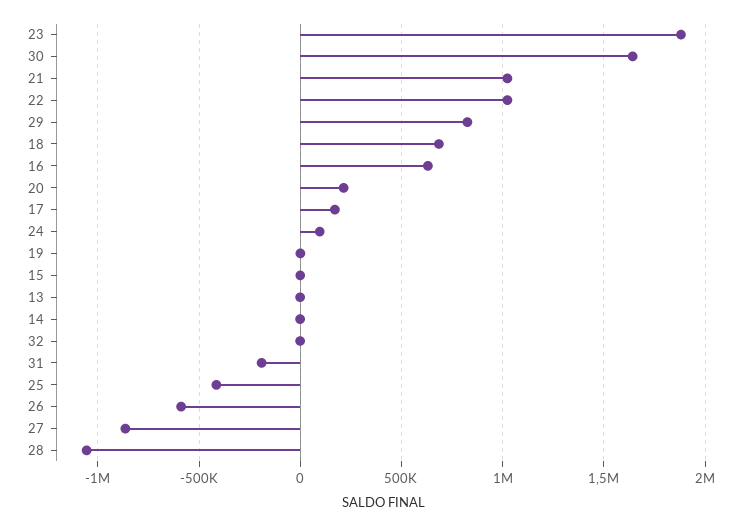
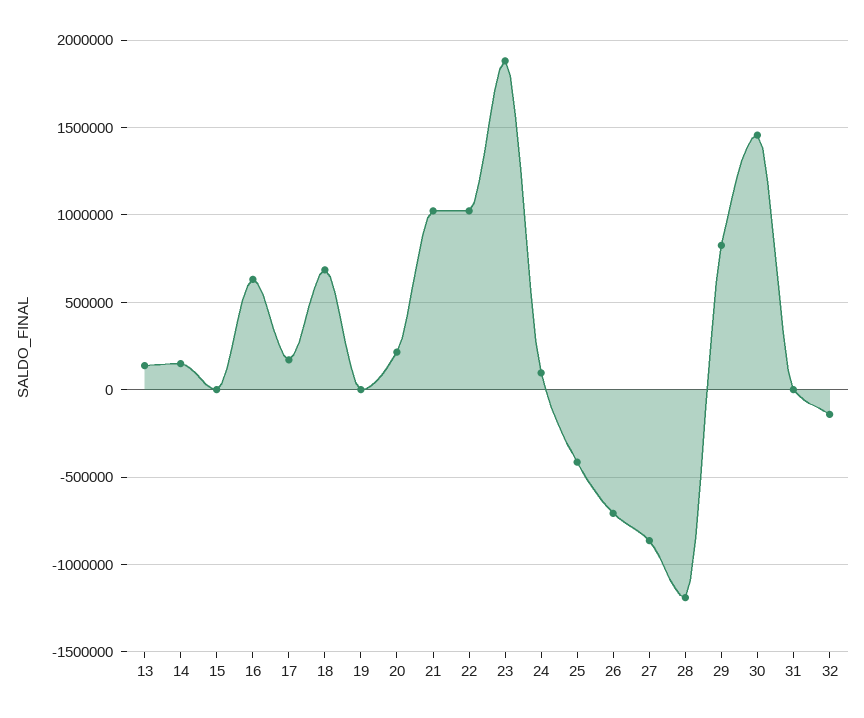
  {
    "23": 1900000,
-   "30": 1650000,
+   "30": 1450000,
    "21": 1000000,
    "22": 1000000,
    "29": 850000,
    "18": 700000,
    "16": 650000,
    "20": 200000,
    "17": 150000,
    "24": 100000,
    "19": 0,
    "15": 0,
-   "13": 0,
+   "13": 150000,
-   "14": 0,
+   "14": 150000,
-   "32": 0,
+   "32": -150000,
-   "31": -200000,
+   "31": 0,
    "25": -400000,
-   "26": -600000,
+   "26": -700000,
    "27": -850000,
-   "28": -1050000
+   "28": -1200000
  }

